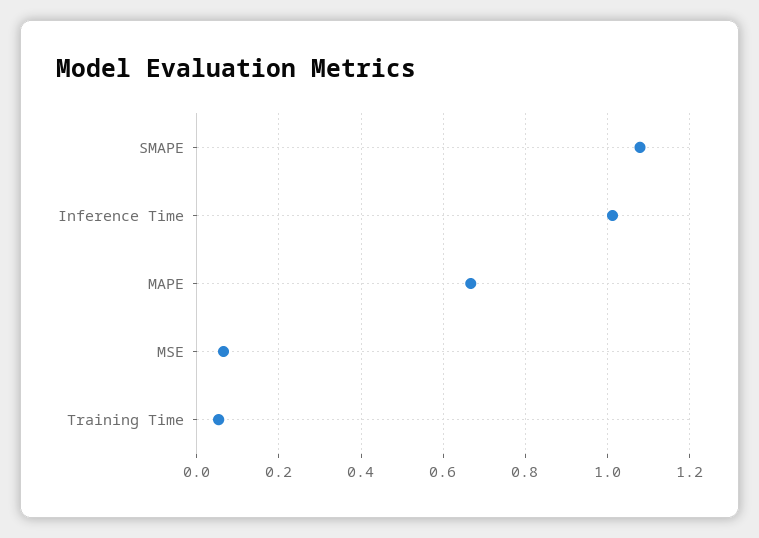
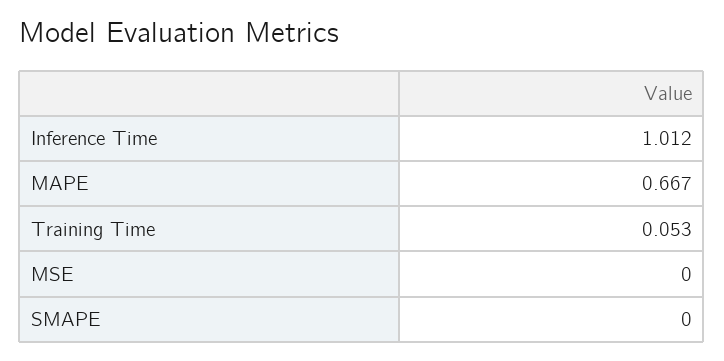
  {
-   "SMAPE": 1.08,
+   "SMAPE": 0,
    "Inference Time": 1.012,
    "MAPE": 0.667,
-   "MSE": 0.06,
+   "MSE": 0,
    "Training Time": 0.053
  }

